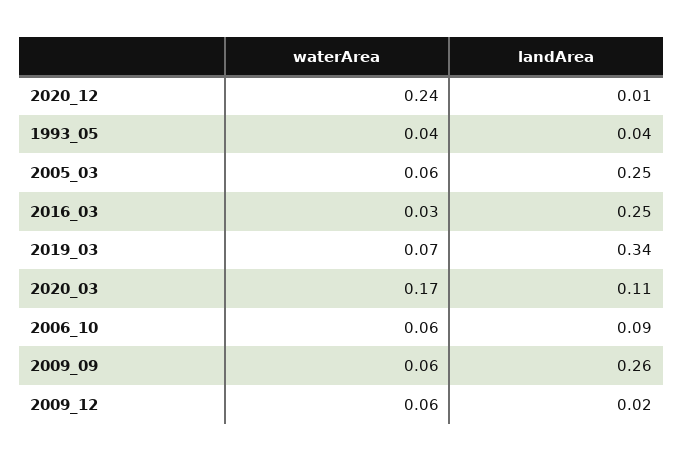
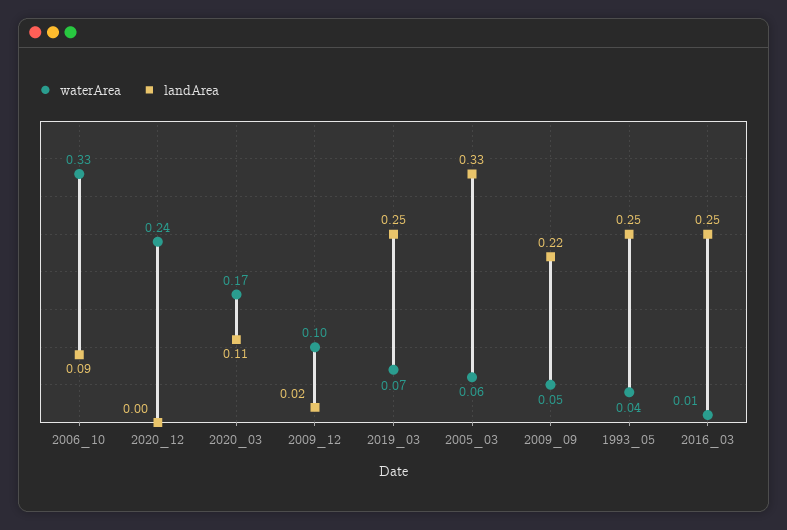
  {
    "waterArea": {
      "2020_12": 0.24,
      "1993_05": 0.04,
      "2005_03": 0.06,
-     "2016_03": 0.03,
+     "2016_03": 0.01,
      "2019_03": 0.07,
      "2020_03": 0.17,
-     "2006_10": 0.06,
+     "2006_10": 0.33,
-     "2009_09": 0.06,
+     "2009_09": 0.05,
-     "2009_12": 0.06
+     "2009_12": 0.1
    },
    "landArea": {
-     "2020_12": 0.01,
+     "2020_12": 0,
-     "1993_05": 0.04,
+     "1993_05": 0.25,
-     "2005_03": 0.25,
+     "2005_03": 0.33,
      "2016_03": 0.25,
-     "2019_03": 0.34,
+     "2019_03": 0.25,
      "2020_03": 0.11,
      "2006_10": 0.09,
-     "2009_09": 0.26,
+     "2009_09": 0.22,
      "2009_12": 0.02
    }
  }

